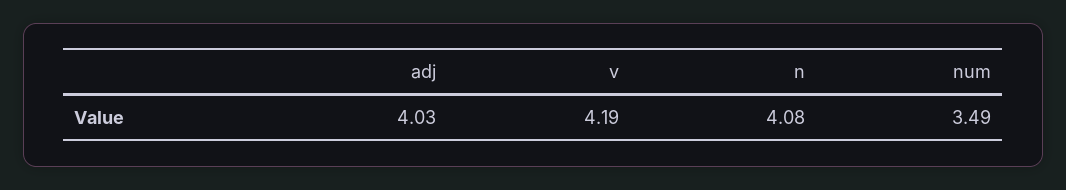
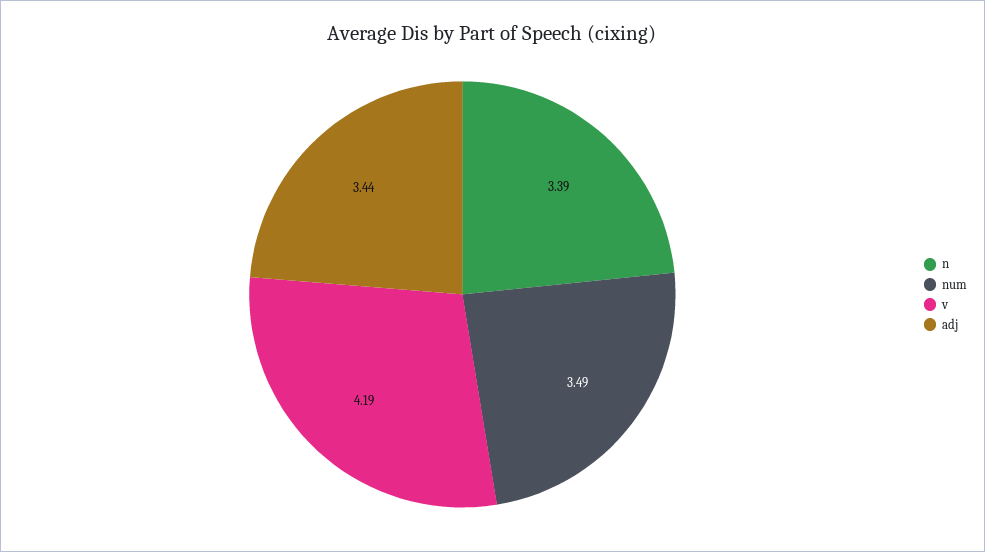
  {
-   "adj": 4.03,
+   "adj": 3.44,
    "v": 4.19,
-   "n": 4.08,
+   "n": 3.39,
    "num": 3.49
  }

